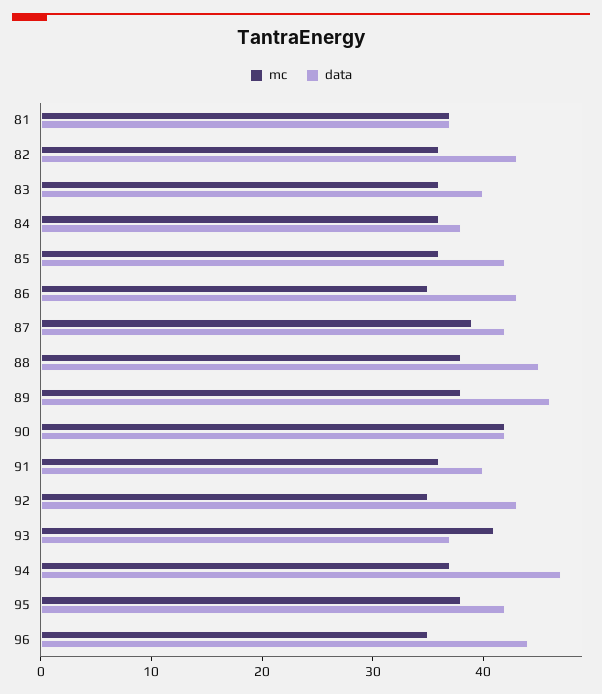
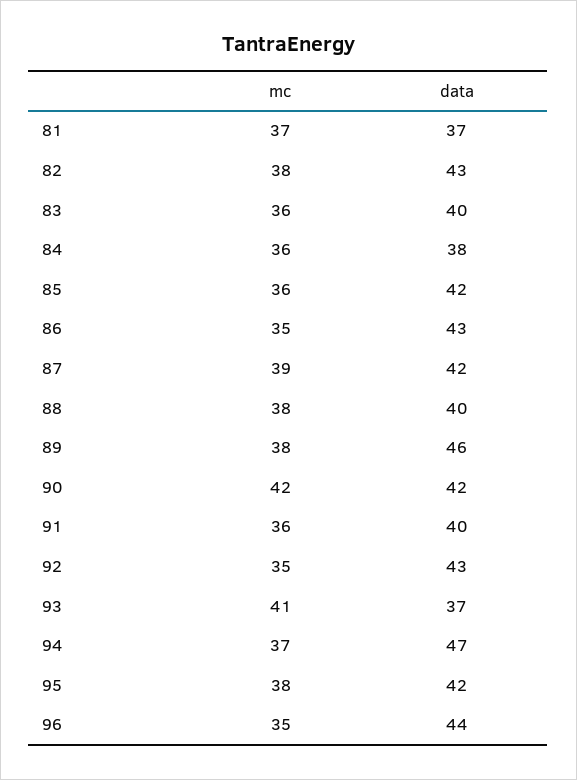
  {
    "mc": {
      "81": 37,
-     "82": 36,
+     "82": 38,
      "83": 36,
      "84": 36,
      "85": 36,
      "86": 35,
      "87": 39,
      "88": 38,
      "89": 38,
      "90": 42,
      "91": 36,
      "92": 35,
      "93": 41,
      "94": 37,
      "95": 38,
      "96": 35
    },
    "data": {
      "81": 37,
      "82": 43,
      "83": 40,
      "84": 38,
      "85": 42,
      "86": 43,
      "87": 42,
-     "88": 45,
+     "88": 40,
      "89": 46,
      "90": 42,
      "91": 40,
      "92": 43,
      "93": 37,
      "94": 47,
      "95": 42,
      "96": 44
    }
  }

